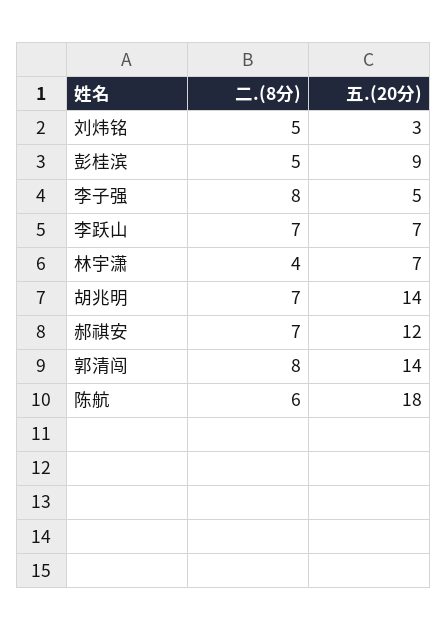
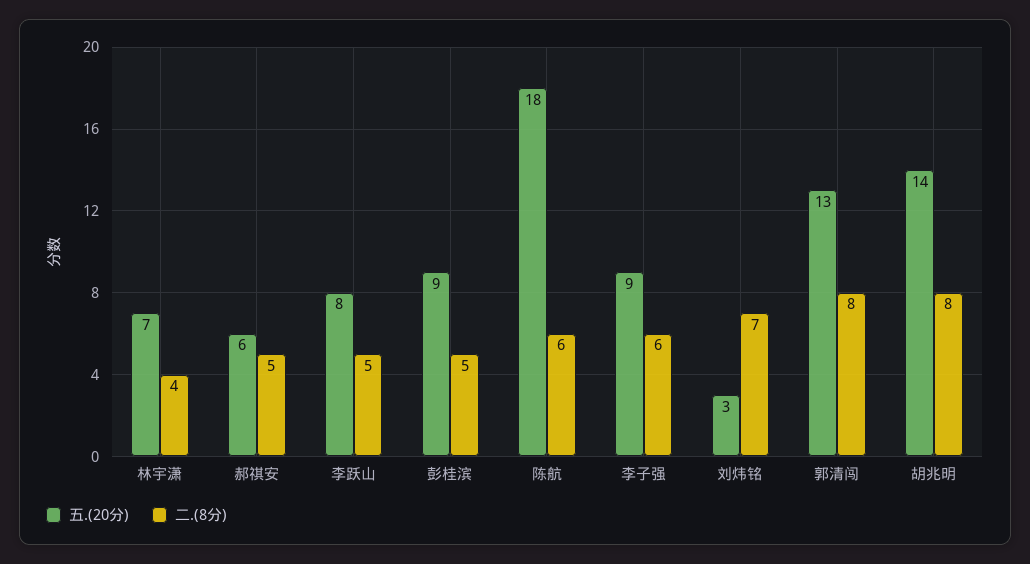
  {
    "二.(8分)": {
-     "刘炜铭": 5,
+     "刘炜铭": 7,
      "彭桂滨": 5,
-     "李子强": 8,
+     "李子强": 6,
-     "李跃山": 7,
+     "李跃山": 5,
      "林宇潇": 4,
-     "胡兆明": 7,
+     "胡兆明": 8,
-     "郝祺安": 7,
+     "郝祺安": 5,
      "郭清闯": 8,
      "陈航": 6
    },
    "五.(20分)": {
      "刘炜铭": 3,
      "彭桂滨": 9,
-     "李子强": 5,
+     "李子强": 9,
-     "李跃山": 7,
+     "李跃山": 8,
      "林宇潇": 7,
      "胡兆明": 14,
-     "郝祺安": 12,
+     "郝祺安": 6,
-     "郭清闯": 14,
+     "郭清闯": 13,
      "陈航": 18
    }
  }

